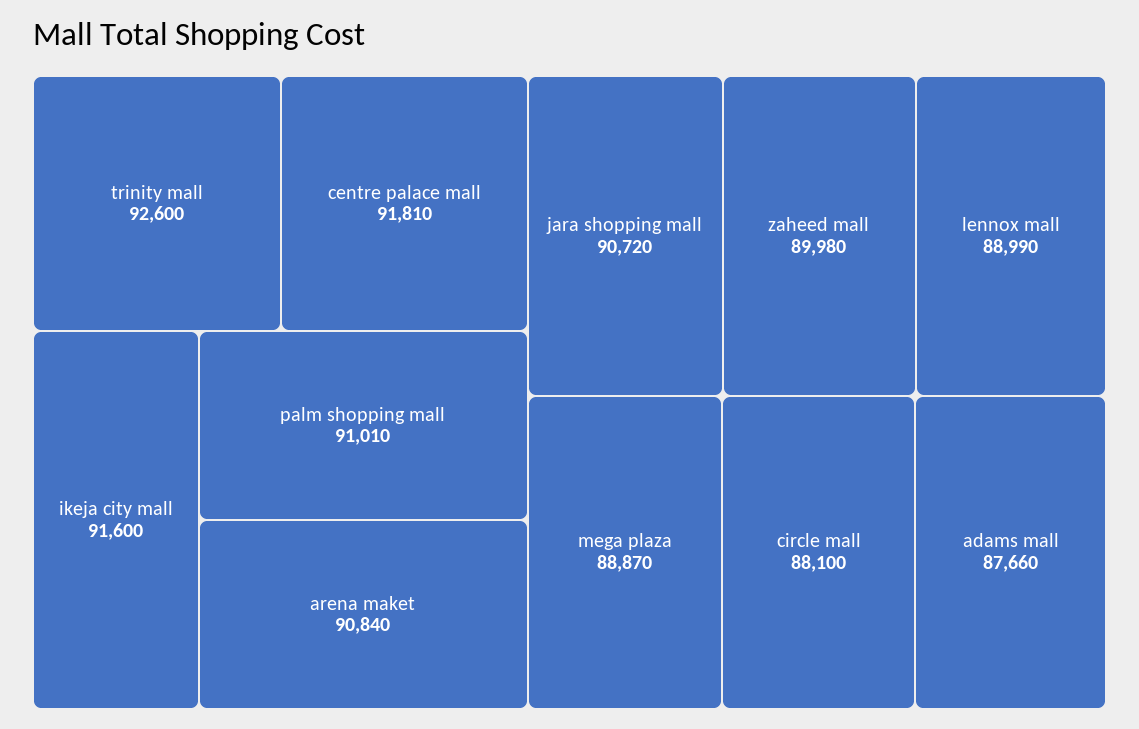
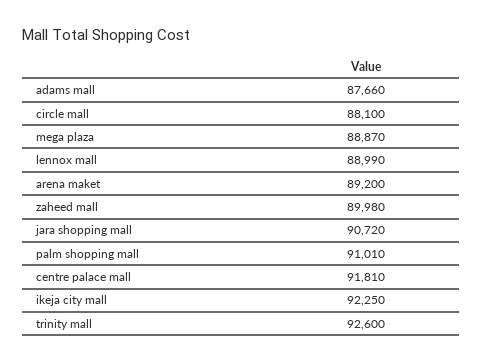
  {
    "trinity mall": 92600,
    "centre palace mall": 91810,
-   "ikeja city mall": 91600,
+   "ikeja city mall": 92250,
    "palm shopping mall": 91010,
-   "arena maket": 90840,
+   "arena maket": 89200,
    "jara shopping mall": 90720,
    "zaheed mall": 89980,
    "lennox mall": 88990,
    "mega plaza": 88870,
    "circle mall": 88100,
    "adams mall": 87660
  }

